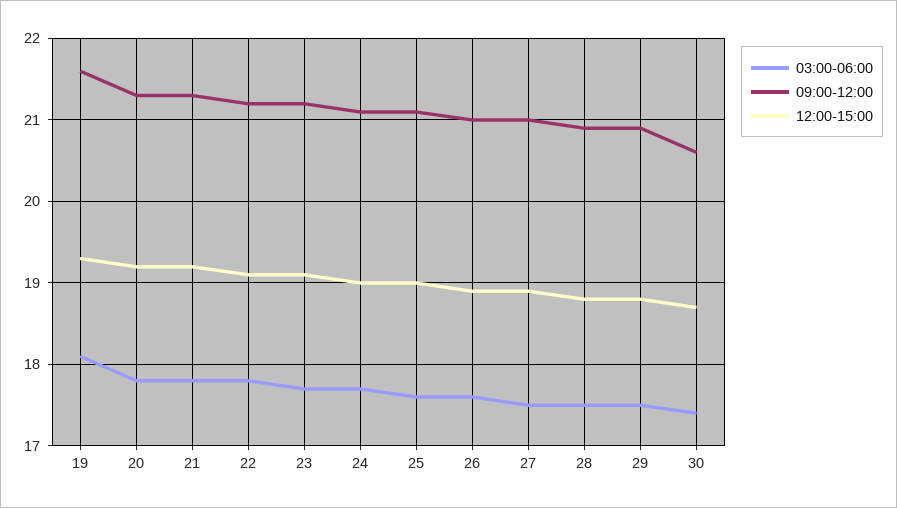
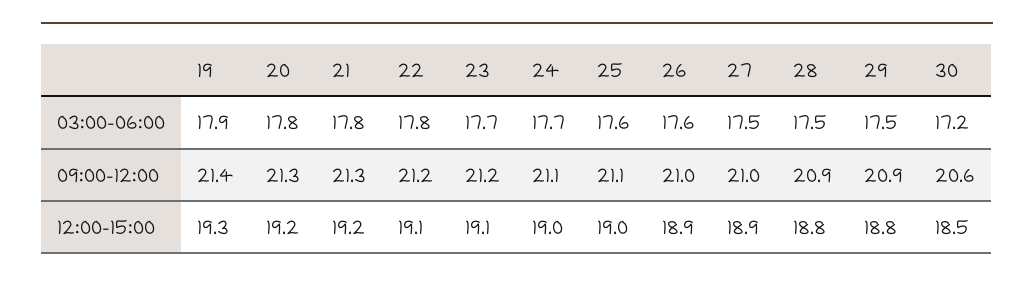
  {
    "03:00-06:00": {
-     "19": 18.1,
+     "19": 17.9,
      "20": 17.8,
      "21": 17.8,
      "22": 17.8,
      "23": 17.7,
      "24": 17.7,
      "25": 17.6,
      "26": 17.6,
      "27": 17.5,
      "28": 17.5,
      "29": 17.5,
-     "30": 17.4
+     "30": 17.2
    },
    "09:00-12:00": {
-     "19": 21.6,
+     "19": 21.4,
      "20": 21.3,
      "21": 21.3,
      "22": 21.2,
      "23": 21.2,
      "24": 21.1,
      "25": 21.1,
      "26": 21,
      "27": 21,
      "28": 20.9,
      "29": 20.9,
      "30": 20.6
    },
    "12:00-15:00": {
      "19": 19.3,
      "20": 19.2,
      "21": 19.2,
      "22": 19.1,
      "23": 19.1,
      "24": 19,
      "25": 19,
      "26": 18.9,
      "27": 18.9,
      "28": 18.8,
      "29": 18.8,
-     "30": 18.7
+     "30": 18.5
    }
  }

